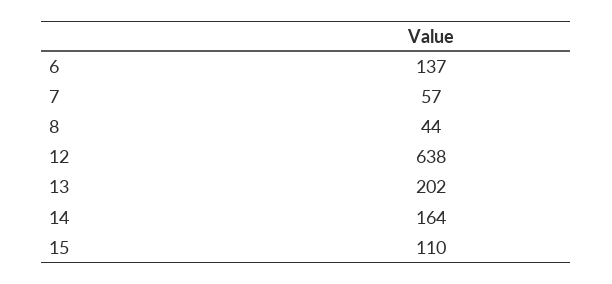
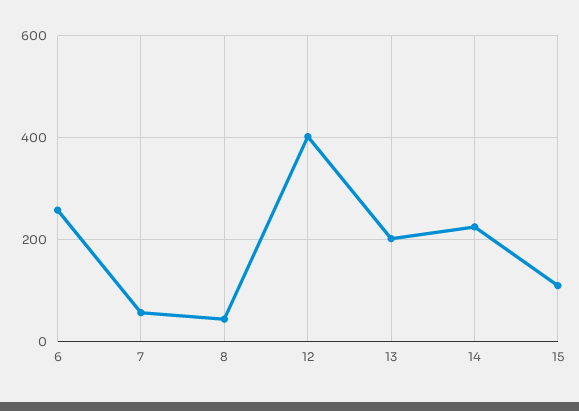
  {
-   "6": 137,
+   "6": 260,
    "7": 57,
    "8": 44,
-   "12": 638,
+   "12": 400,
    "13": 202,
-   "14": 164,
+   "14": 220,
    "15": 110
  }

